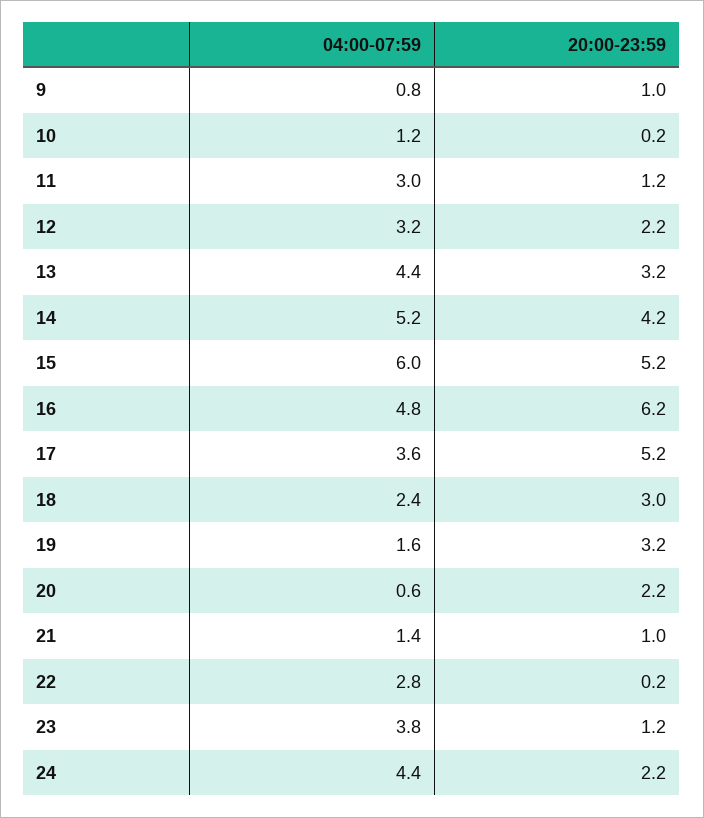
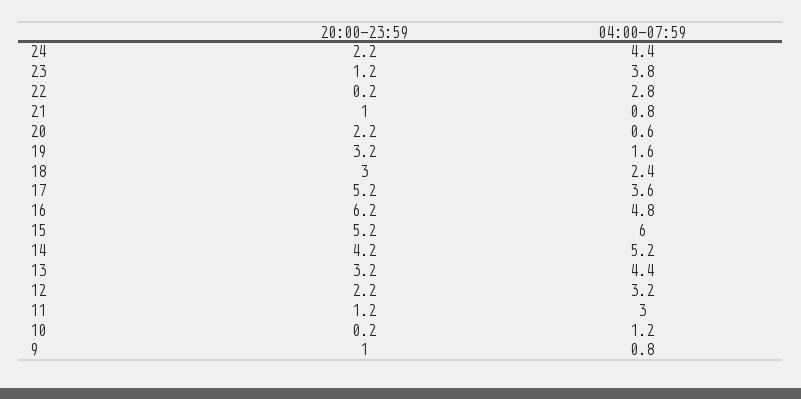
  {
    "04:00-07:59": {
      "9": 0.8,
      "10": 1.2,
      "11": 3,
      "12": 3.2,
      "13": 4.4,
      "14": 5.2,
      "15": 6,
      "16": 4.8,
      "17": 3.6,
      "18": 2.4,
      "19": 1.6,
      "20": 0.6,
-     "21": 1.4,
+     "21": 0.8,
      "22": 2.8,
      "23": 3.8,
      "24": 4.4
    },
    "20:00-23:59": {
      "9": 1,
      "10": 0.2,
      "11": 1.2,
      "12": 2.2,
      "13": 3.2,
      "14": 4.2,
      "15": 5.2,
      "16": 6.2,
      "17": 5.2,
      "18": 3,
      "19": 3.2,
      "20": 2.2,
      "21": 1,
      "22": 0.2,
      "23": 1.2,
      "24": 2.2
    }
  }

